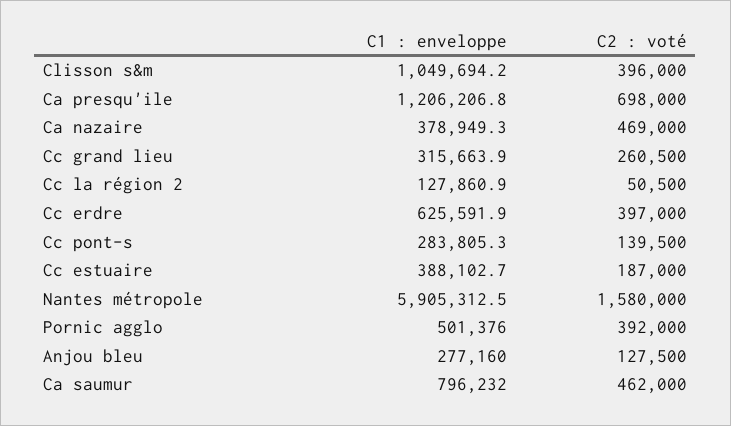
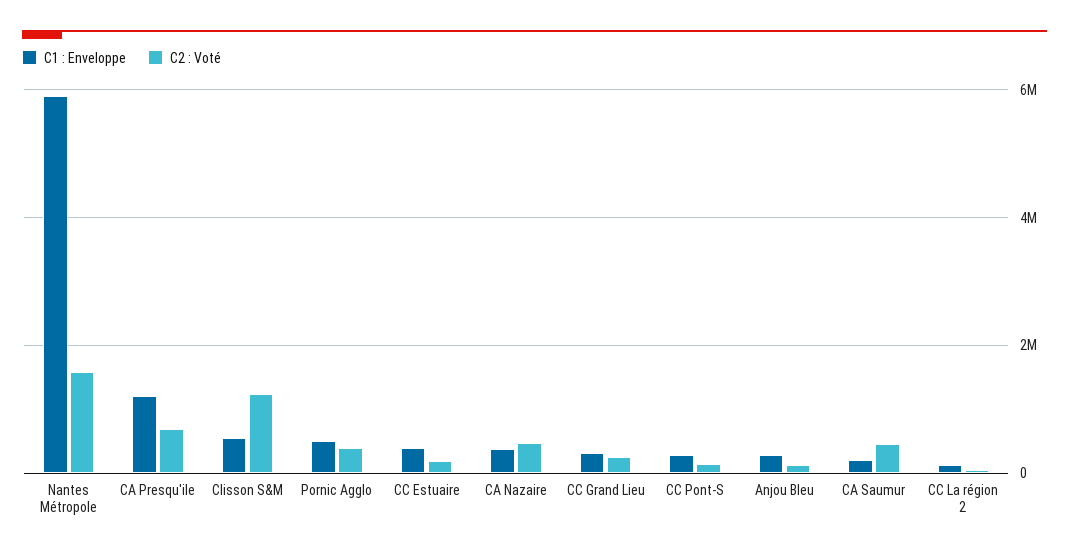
  {
    "C1 : enveloppe": {
-     "Clisson s&m": 1049694.2,
+     "Clisson s&m": 600000,
      "Ca presqu'ile": 1206206.8,
      "Ca nazaire": 378949.3,
      "Cc grand lieu": 315663.9,
      "Cc la région 2": 127860.9,
-     "Cc erdre": 625591.9,
      "Cc pont-s": 283805.3,
      "Cc estuaire": 388102.7,
      "Nantes métropole": 5905312.5,
      "Pornic agglo": 501376,
      "Anjou bleu": 277160,
-     "Ca saumur": 796232
+     "Ca saumur": 200000
    },
    "C2 : voté": {
-     "Clisson s&m": 396000,
+     "Clisson s&m": 1200000,
      "Ca presqu'ile": 698000,
      "Ca nazaire": 469000,
      "Cc grand lieu": 260500,
      "Cc la région 2": 50500,
-     "Cc erdre": 397000,
      "Cc pont-s": 139500,
      "Cc estuaire": 187000,
      "Nantes métropole": 1580000,
      "Pornic agglo": 392000,
      "Anjou bleu": 127500,
      "Ca saumur": 462000
    }
  }

